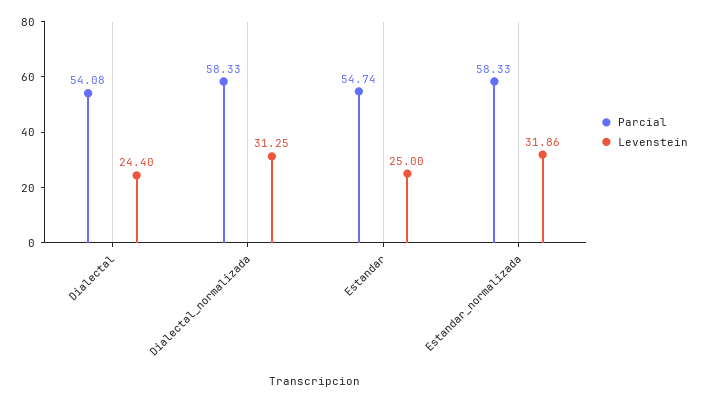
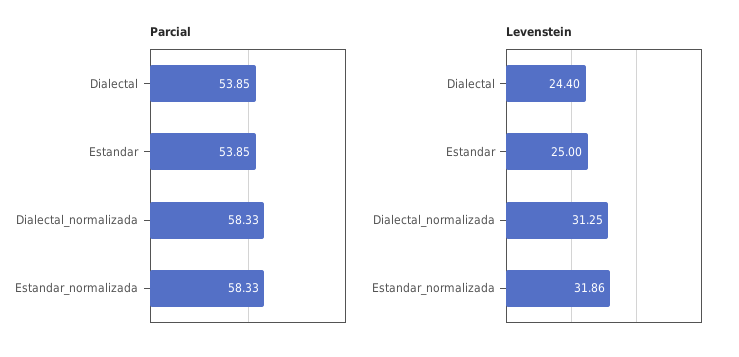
  {
    "Parcial": {
-     "Dialectal": 54.08,
+     "Dialectal": 53.85,
      "Dialectal_normalizada": 58.33,
-     "Estandar": 54.74,
+     "Estandar": 53.85,
      "Estandar_normalizada": 58.33
    },
    "Levenstein": {
      "Dialectal": 24.4,
      "Dialectal_normalizada": 31.25,
      "Estandar": 25,
      "Estandar_normalizada": 31.86
    }
  }

